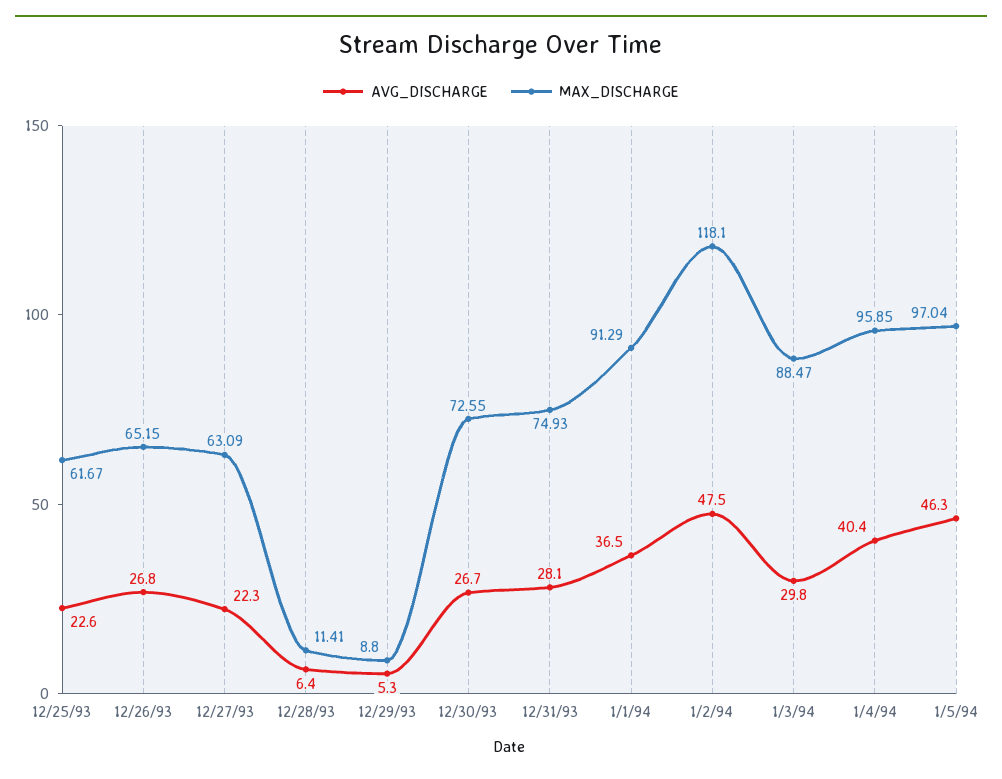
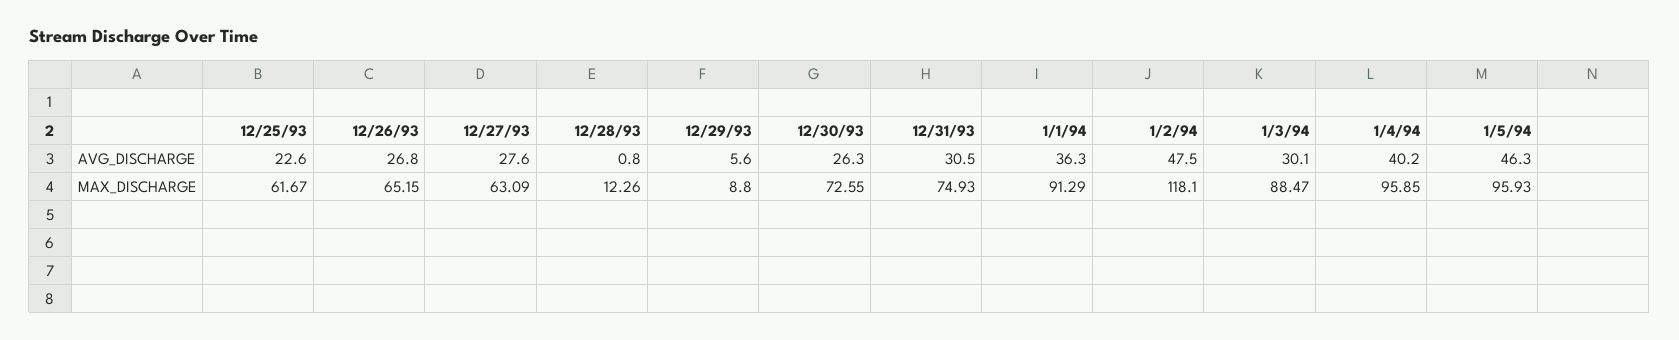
  {
    "AVG_DISCHARGE": {
      "12/25/93": 22.6,
      "12/26/93": 26.8,
-     "12/27/93": 22.3,
+     "12/27/93": 27.6,
-     "12/28/93": 6.4,
+     "12/28/93": 0.8,
-     "12/29/93": 5.3,
+     "12/29/93": 5.6,
-     "12/30/93": 26.7,
+     "12/30/93": 26.3,
-     "12/31/93": 28.1,
+     "12/31/93": 30.5,
-     "1/1/94": 36.5,
+     "1/1/94": 36.3,
      "1/2/94": 47.5,
-     "1/3/94": 29.8,
+     "1/3/94": 30.1,
-     "1/4/94": 40.4,
+     "1/4/94": 40.2,
      "1/5/94": 46.3
    },
    "MAX_DISCHARGE": {
      "12/25/93": 61.67,
      "12/26/93": 65.15,
      "12/27/93": 63.09,
-     "12/28/93": 11.41,
+     "12/28/93": 12.26,
      "12/29/93": 8.8,
      "12/30/93": 72.55,
      "12/31/93": 74.93,
      "1/1/94": 91.29,
      "1/2/94": 118.1,
      "1/3/94": 88.47,
      "1/4/94": 95.85,
-     "1/5/94": 97.04
+     "1/5/94": 95.93
    }
  }

